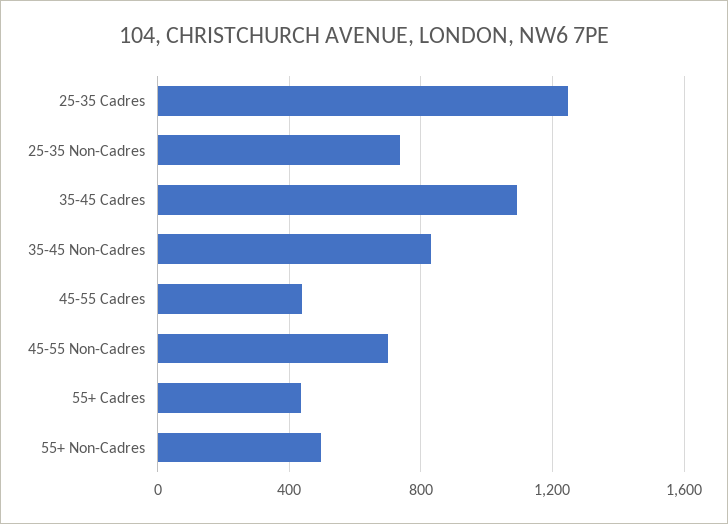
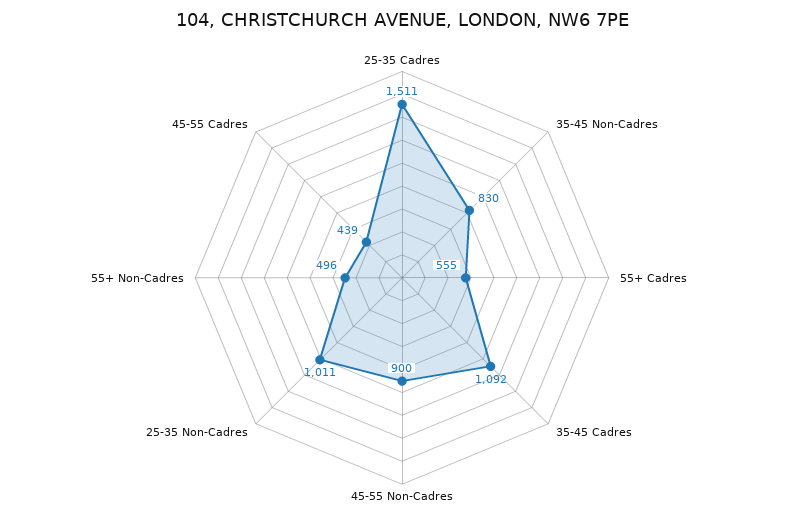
  {
-   "25-35 Cadres": 1250,
+   "25-35 Cadres": 1511,
-   "25-35 Non-Cadres": 750,
+   "25-35 Non-Cadres": 1011,
    "35-45 Cadres": 1092,
    "35-45 Non-Cadres": 830,
    "45-55 Cadres": 439,
-   "45-55 Non-Cadres": 700,
+   "45-55 Non-Cadres": 900,
-   "55+ Cadres": 450,
+   "55+ Cadres": 555,
    "55+ Non-Cadres": 496
  }

